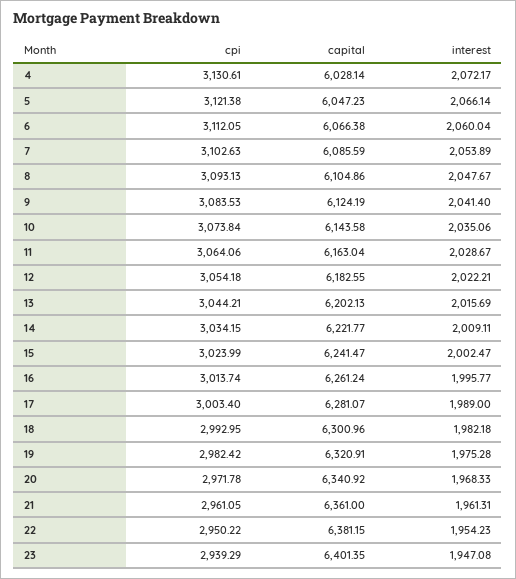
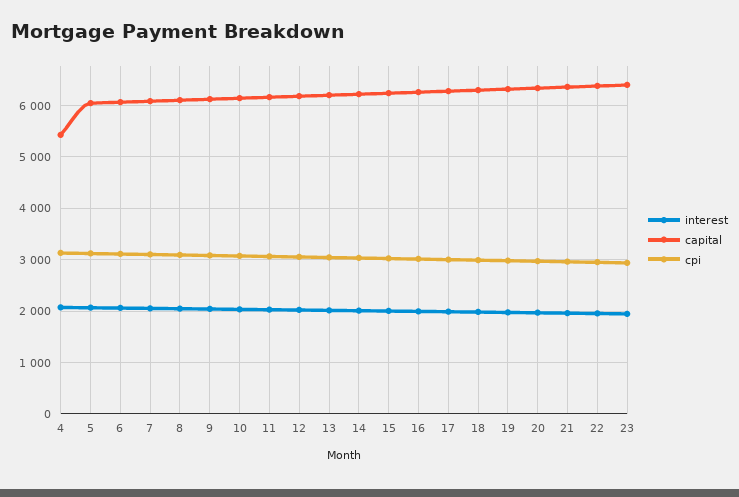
  {
    "cpi": {
      "4": 3130.61,
      "5": 3121.38,
      "6": 3112.05,
      "7": 3102.63,
      "8": 3093.13,
      "9": 3083.53,
      "10": 3073.84,
      "11": 3064.06,
      "12": 3054.18,
      "13": 3044.21,
      "14": 3034.15,
      "15": 3023.99,
      "16": 3013.74,
      "17": 3003.4,
      "18": 2992.95,
      "19": 2982.42,
      "20": 2971.78,
      "21": 2961.05,
      "22": 2950.22,
      "23": 2939.29
    },
    "capital": {
-     "4": 6028.14,
+     "4": 5400,
      "5": 6047.23,
      "6": 6066.38,
      "7": 6085.59,
      "8": 6104.86,
      "9": 6124.19,
      "10": 6143.58,
      "11": 6163.04,
      "12": 6182.55,
      "13": 6202.13,
      "14": 6221.77,
      "15": 6241.47,
      "16": 6261.24,
      "17": 6281.07,
      "18": 6300.96,
      "19": 6320.91,
      "20": 6340.92,
      "21": 6361,
      "22": 6381.15,
      "23": 6401.35
    },
    "interest": {
      "4": 2072.17,
      "5": 2066.14,
      "6": 2060.04,
      "7": 2053.89,
      "8": 2047.67,
      "9": 2041.4,
      "10": 2035.06,
      "11": 2028.67,
      "12": 2022.21,
      "13": 2015.69,
      "14": 2009.11,
      "15": 2002.47,
      "16": 1995.77,
      "17": 1989,
      "18": 1982.18,
      "19": 1975.28,
      "20": 1968.33,
      "21": 1961.31,
      "22": 1954.23,
      "23": 1947.08
    }
  }

